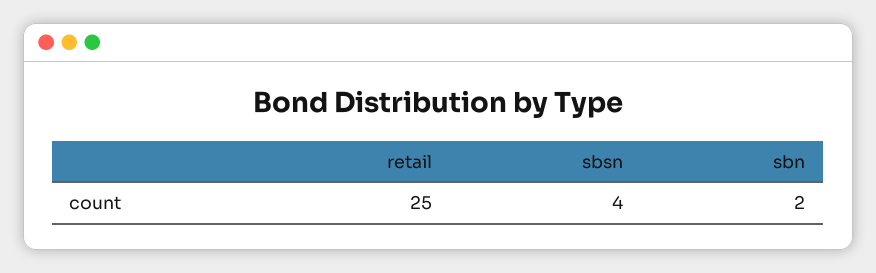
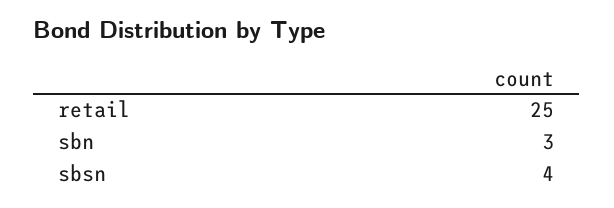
  {
    "retail": 25,
    "sbsn": 4,
-   "sbn": 2
+   "sbn": 3
  }

